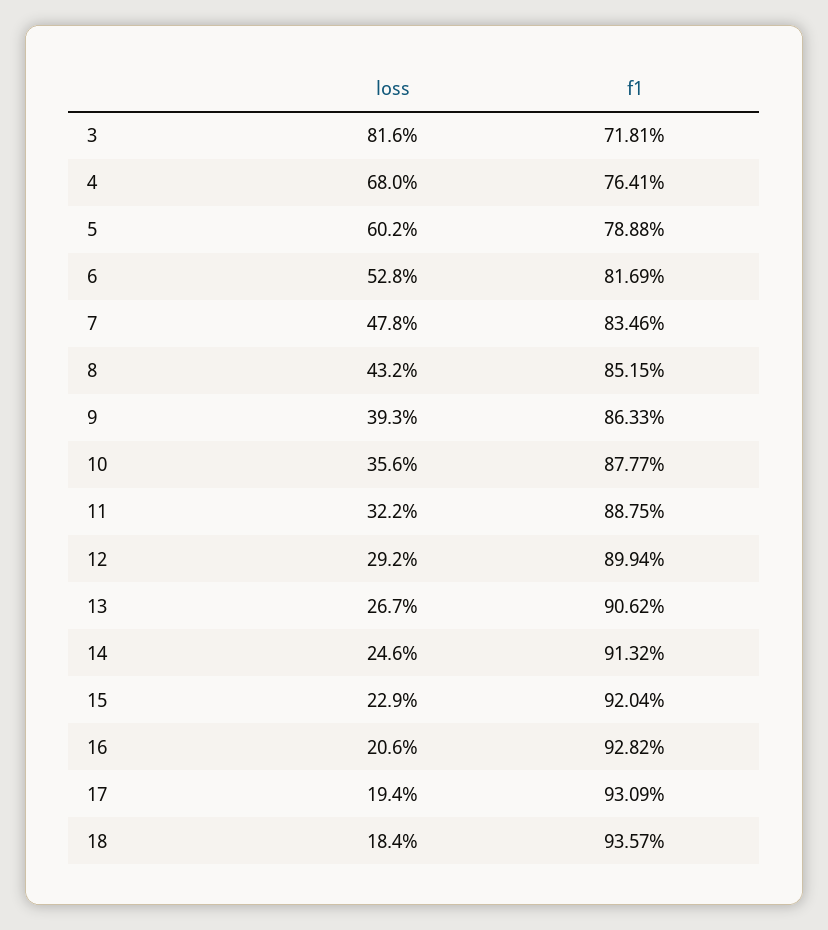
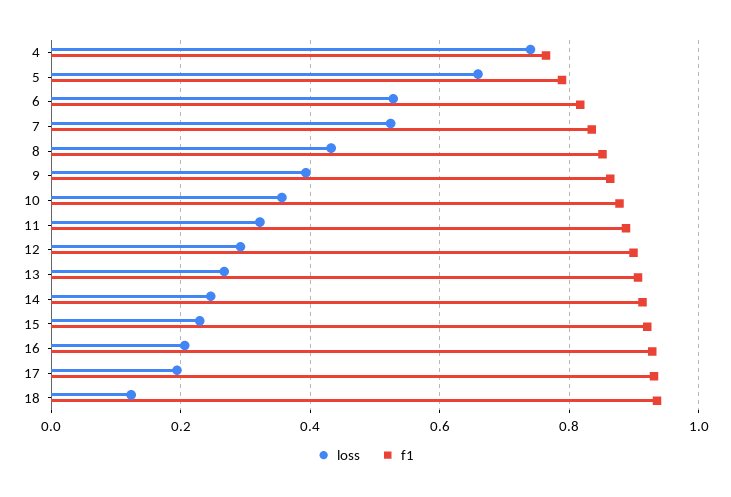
  {
    "loss": {
-     "3": 0.816,
-     "4": 0.68,
+     "4": 0.74,
-     "5": 0.602,
+     "5": 0.66,
      "6": 0.528,
-     "7": 0.478,
+     "7": 0.52,
      "8": 0.432,
      "9": 0.393,
      "10": 0.356,
      "11": 0.322,
      "12": 0.292,
      "13": 0.267,
      "14": 0.246,
      "15": 0.229,
      "16": 0.206,
      "17": 0.194,
-     "18": 0.184
+     "18": 0.12
    },
    "f1": {
-     "3": 0.7181,
      "4": 0.7641,
      "5": 0.7888,
      "6": 0.8169,
      "7": 0.8346,
      "8": 0.8515,
      "9": 0.8633,
      "10": 0.8777,
      "11": 0.8875,
      "12": 0.8994,
      "13": 0.9062,
      "14": 0.9132,
      "15": 0.9204,
      "16": 0.9282,
      "17": 0.9309,
      "18": 0.9357
    }
  }

